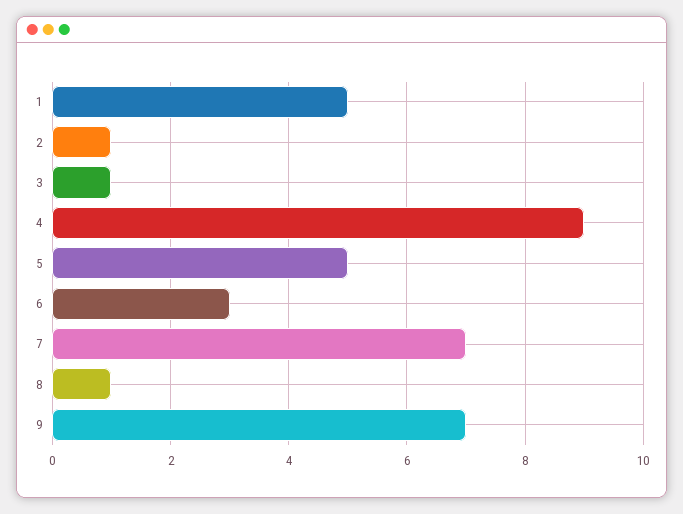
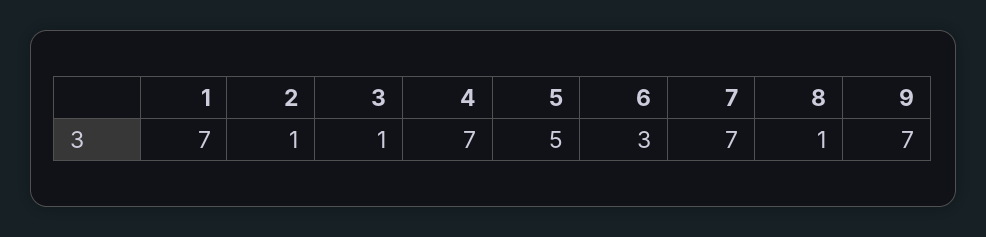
  {
-   "1": 5,
+   "1": 7,
    "2": 1,
    "3": 1,
-   "4": 9,
+   "4": 7,
    "5": 5,
    "6": 3,
    "7": 7,
    "8": 1,
    "9": 7
  }

